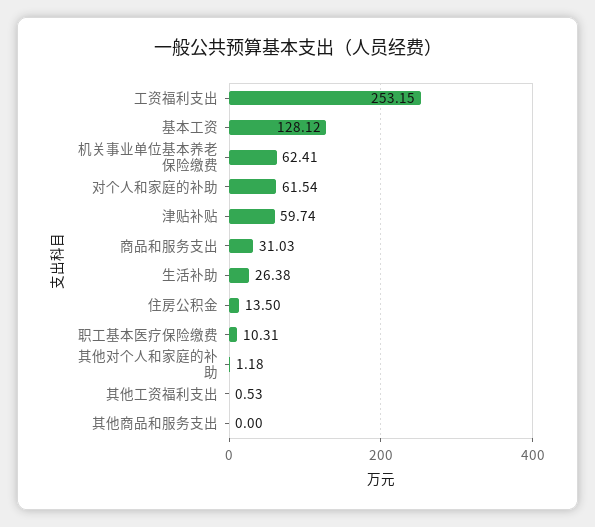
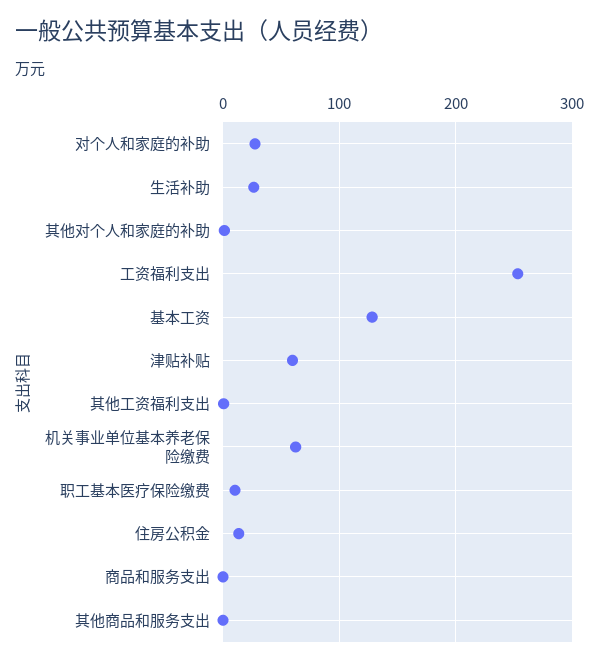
  {
    "工资福利支出": 253.15,
    "基本工资": 128.12,
    "机关事业单位基本养老保险缴费": 62.41,
-   "对个人和家庭的补助": 61.54,
+   "对个人和家庭的补助": 30,
    "津贴补贴": 59.74,
-   "商品和服务支出": 31.03,
+   "商品和服务支出": 0,
    "生活补助": 26.38,
    "住房公积金": 13.5,
    "职工基本医疗保险缴费": 10.31,
    "其他对个人和家庭的补助": 1.18,
    "其他工资福利支出": 0.53,
    "其他商品和服务支出": 0
  }

